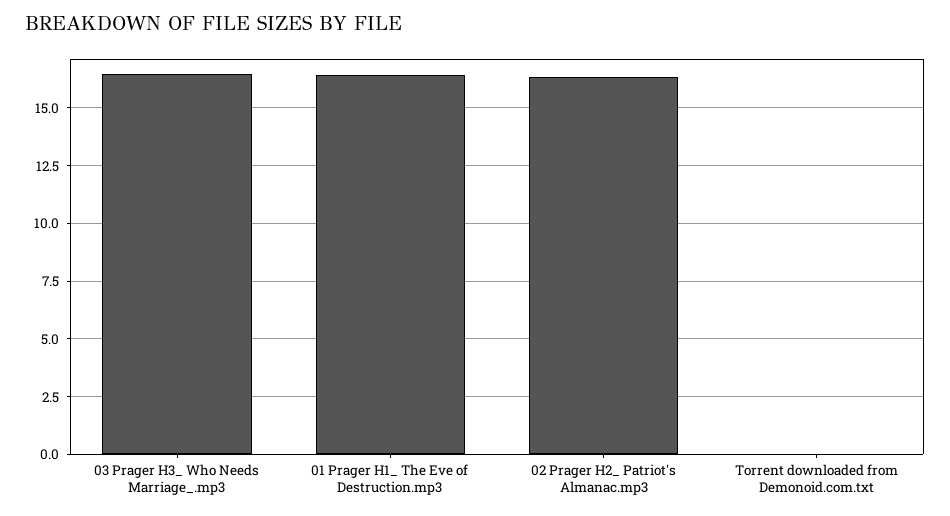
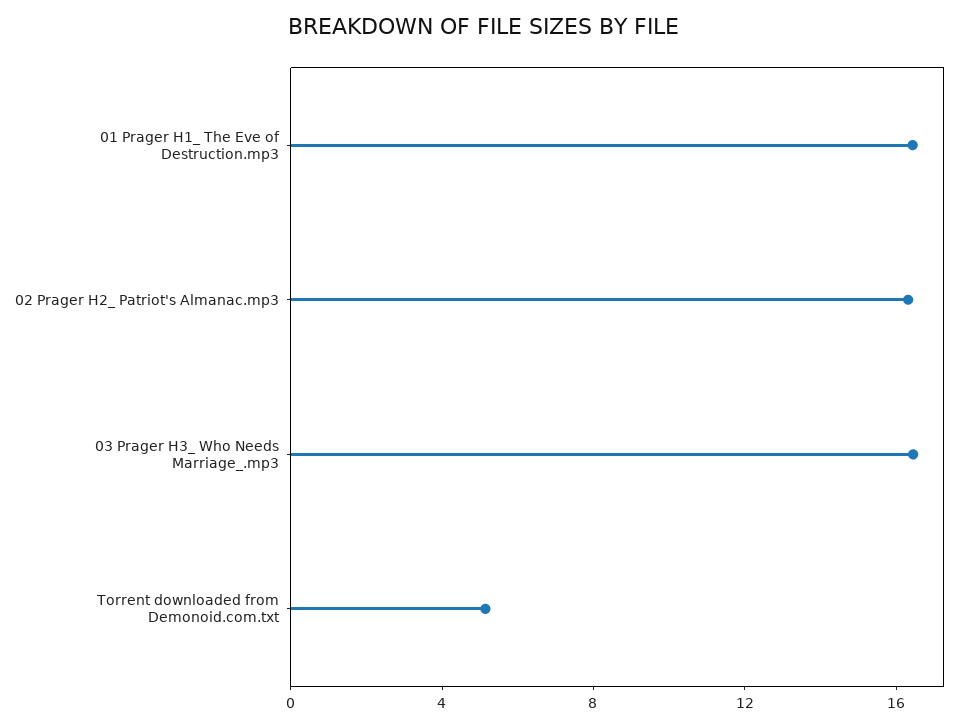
  {
    "03 Prager H3_ Who Needs Marriage_.mp3": 16.5,
    "01 Prager H1_ The Eve of Destruction.mp3": 16.5,
    "02 Prager H2_ Patriot's Almanac.mp3": 16.5,
-   "Torrent downloaded from Demonoid.com.txt": 0
+   "Torrent downloaded from Demonoid.com.txt": 5
  }

